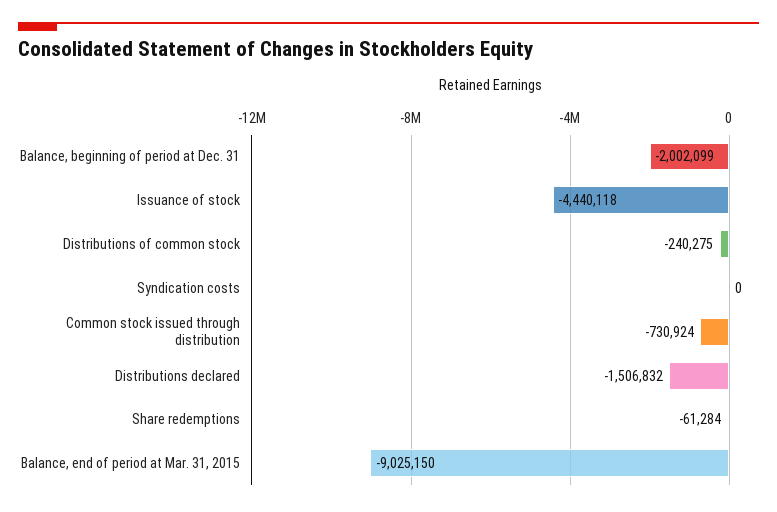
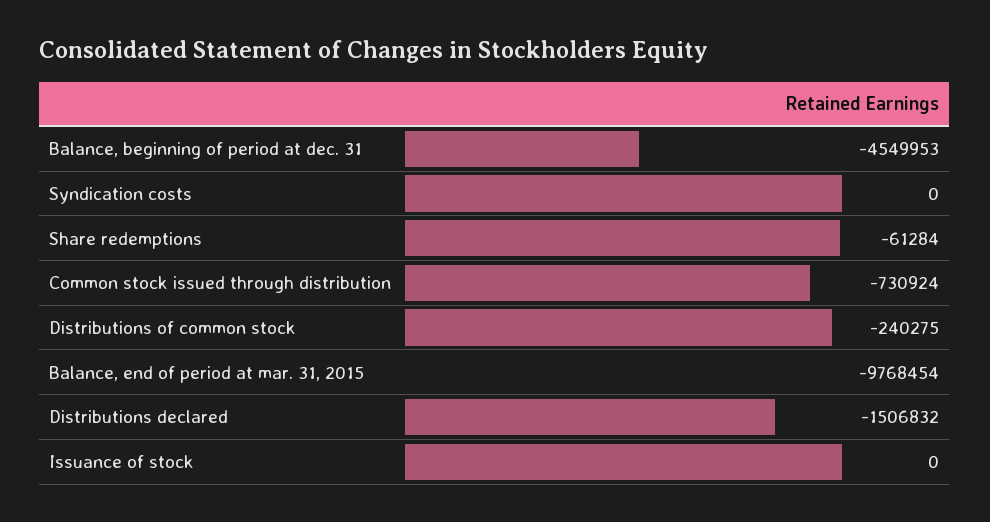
  {
-   "Balance, beginning of period at Dec. 31": -2002099,
+   "Balance, beginning of period at Dec. 31": -4549953,
-   "Issuance of stock": -4440118,
+   "Issuance of stock": 0,
    "Distributions of common stock": -240275,
    "Syndication costs": 0,
    "Common stock issued through distribution": -730924,
    "Distributions declared": -1506832,
    "Share redemptions": -61284,
-   "Balance, end of period at Mar. 31, 2015": -9025150
+   "Balance, end of period at Mar. 31, 2015": -9768454
  }

